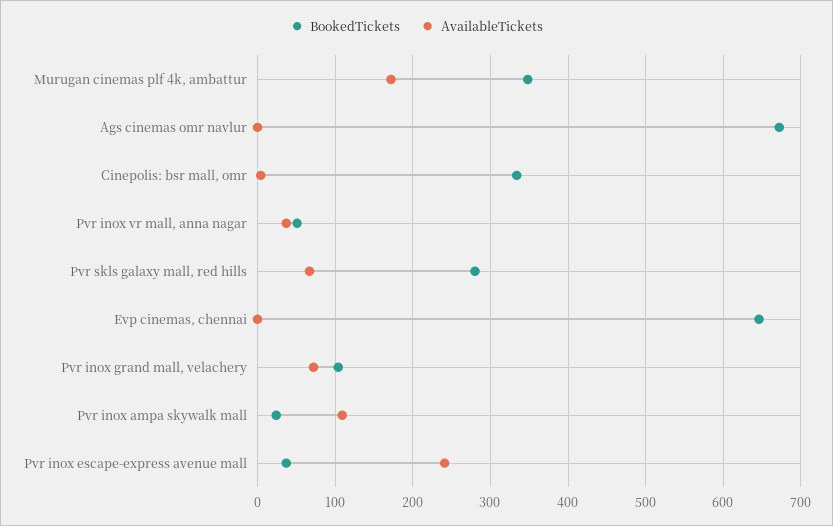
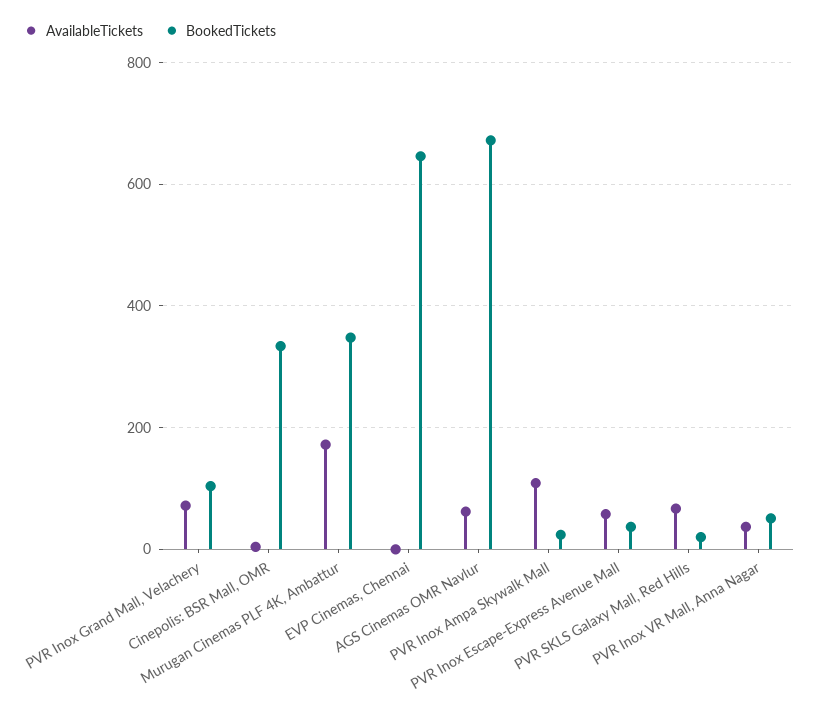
  {
    "BookedTickets": {
      "Murugan cinemas plf 4k, ambattur": 350,
      "Ags cinemas omr navlur": 670,
      "Cinepolis: bsr mall, omr": 330,
      "Pvr inox vr mall, anna nagar": 50,
-     "Pvr skls galaxy mall, red hills": 280,
+     "Pvr skls galaxy mall, red hills": 20,
      "Evp cinemas, chennai": 650,
      "Pvr inox grand mall, velachery": 100,
      "Pvr inox ampa skywalk mall": 20,
      "Pvr inox escape-express avenue mall": 40
    },
    "AvailableTickets": {
      "Murugan cinemas plf 4k, ambattur": 170,
-     "Ags cinemas omr navlur": 0,
+     "Ags cinemas omr navlur": 60,
      "Cinepolis: bsr mall, omr": 0,
      "Pvr inox vr mall, anna nagar": 40,
      "Pvr skls galaxy mall, red hills": 70,
      "Evp cinemas, chennai": 0,
      "Pvr inox grand mall, velachery": 70,
      "Pvr inox ampa skywalk mall": 110,
-     "Pvr inox escape-express avenue mall": 240
+     "Pvr inox escape-express avenue mall": 60
    }
  }

